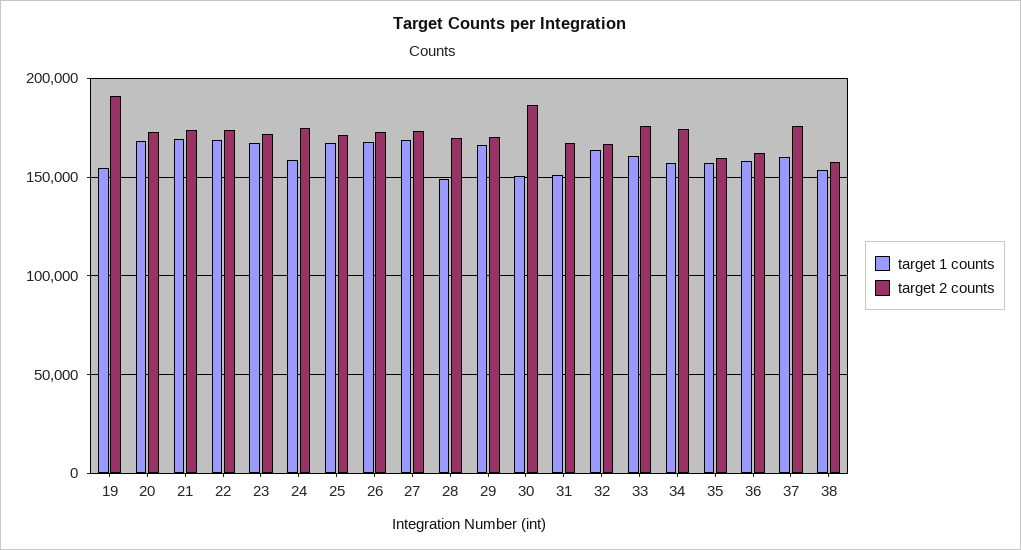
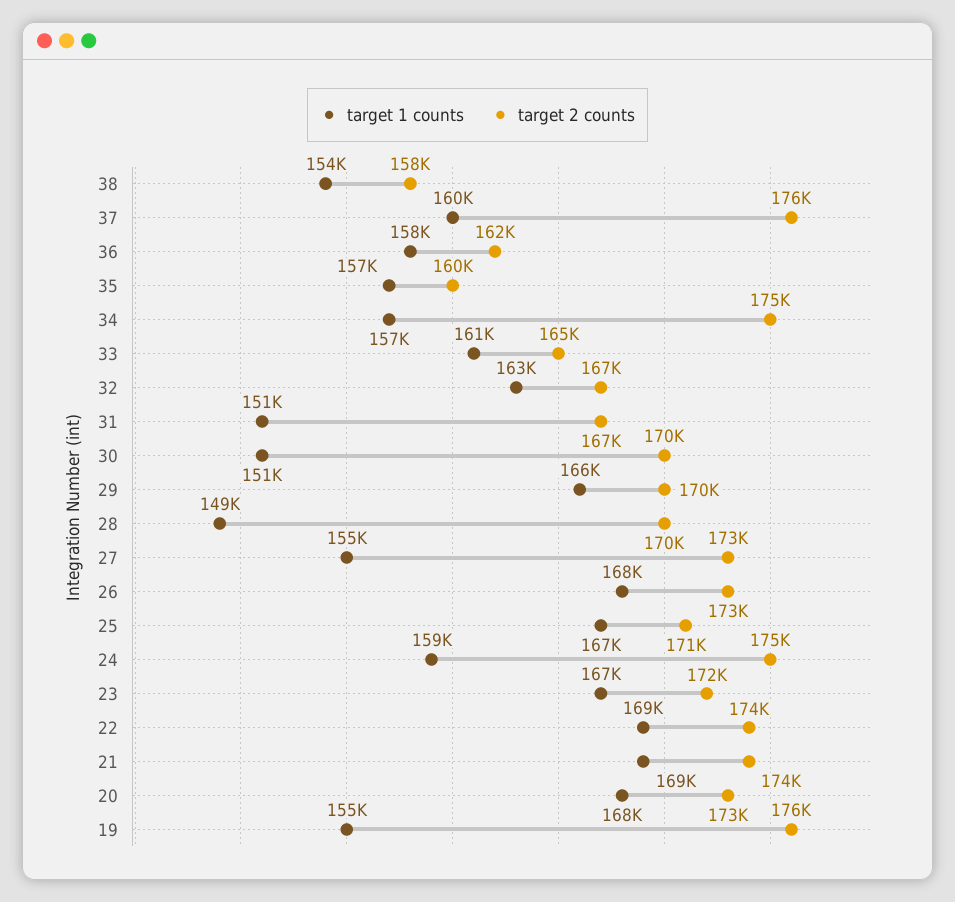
  {
    "target 1 counts": {
      "19": 155000,
      "20": 168000,
      "21": 169000,
      "22": 169000,
      "23": 167000,
      "24": 159000,
      "25": 167000,
      "26": 168000,
-     "27": 170000,
+     "27": 155000,
      "28": 149000,
      "29": 166000,
      "30": 151000,
      "31": 151000,
      "32": 163000,
      "33": 161000,
      "34": 157000,
      "35": 157000,
      "36": 158000,
      "37": 160000,
      "38": 154000
    },
    "target 2 counts": {
-     "19": 190000,
+     "19": 176000,
      "20": 173000,
      "21": 174000,
      "22": 174000,
      "23": 172000,
      "24": 175000,
      "25": 171000,
      "26": 173000,
      "27": 173000,
      "28": 170000,
      "29": 170000,
-     "30": 185000,
+     "30": 170000,
      "31": 167000,
      "32": 167000,
-     "33": 175000,
+     "33": 165000,
      "34": 175000,
      "35": 160000,
      "36": 162000,
      "37": 176000,
      "38": 158000
    }
  }

